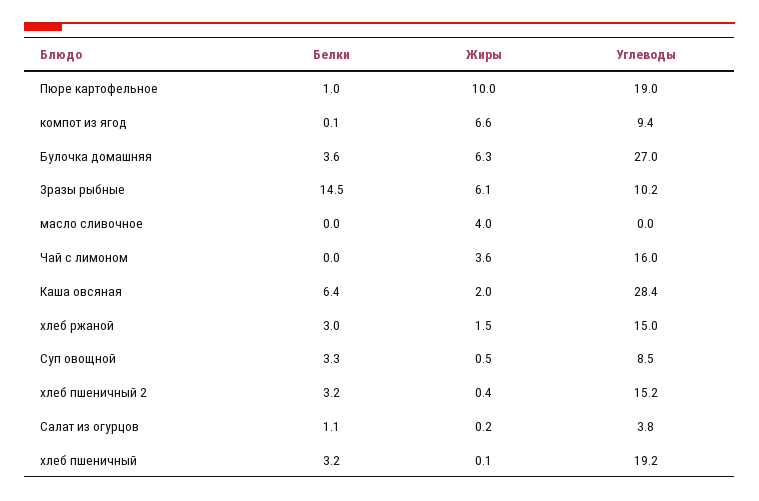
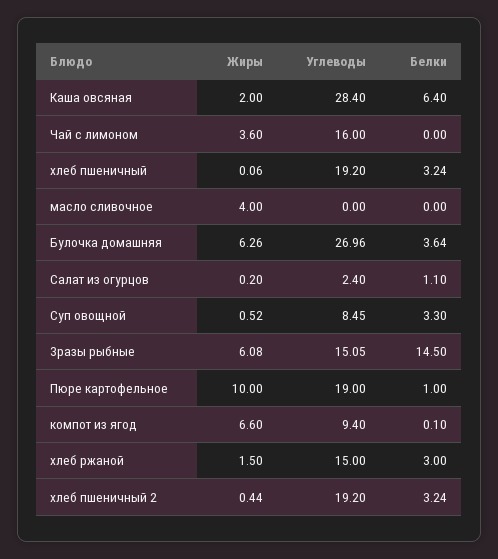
  {
    "Белки": {
      "Пюре картофельное": 1,
      "компот из ягод": 0.1,
      "Булочка домашняя": 3.64,
      "Зразы рыбные": 14.5,
      "масло сливочное": 0,
      "Чай с лимоном": 0,
      "Каша овсяная": 6.4,
      "хлеб ржаной": 3,
      "Суп овощной": 3.3,
      "хлеб пшеничный 2": 3.24,
      "Салат из огурцов": 1.1,
      "хлеб пшеничный": 3.24
    },
    "Жиры": {
      "Пюре картофельное": 10,
      "компот из ягод": 6.6,
      "Булочка домашняя": 6.26,
      "Зразы рыбные": 6.08,
      "масло сливочное": 4,
      "Чай с лимоном": 3.6,
      "Каша овсяная": 2,
      "хлеб ржаной": 1.5,
      "Суп овощной": 0.52,
      "хлеб пшеничный 2": 0.44,
      "Салат из огурцов": 0.2,
      "хлеб пшеничный": 0.06
    },
    "Углеводы": {
      "Пюре картофельное": 19,
      "компот из ягод": 9.4,
      "Булочка домашняя": 26.96,
-     "Зразы рыбные": 10.2,
+     "Зразы рыбные": 15.05,
      "масло сливочное": 0,
      "Чай с лимоном": 16,
      "Каша овсяная": 28.4,
      "хлеб ржаной": 15,
      "Суп овощной": 8.45,
-     "хлеб пшеничный 2": 15.2,
+     "хлеб пшеничный 2": 19.2,
-     "Салат из огурцов": 3.8,
+     "Салат из огурцов": 2.4,
      "хлеб пшеничный": 19.2
    }
  }

